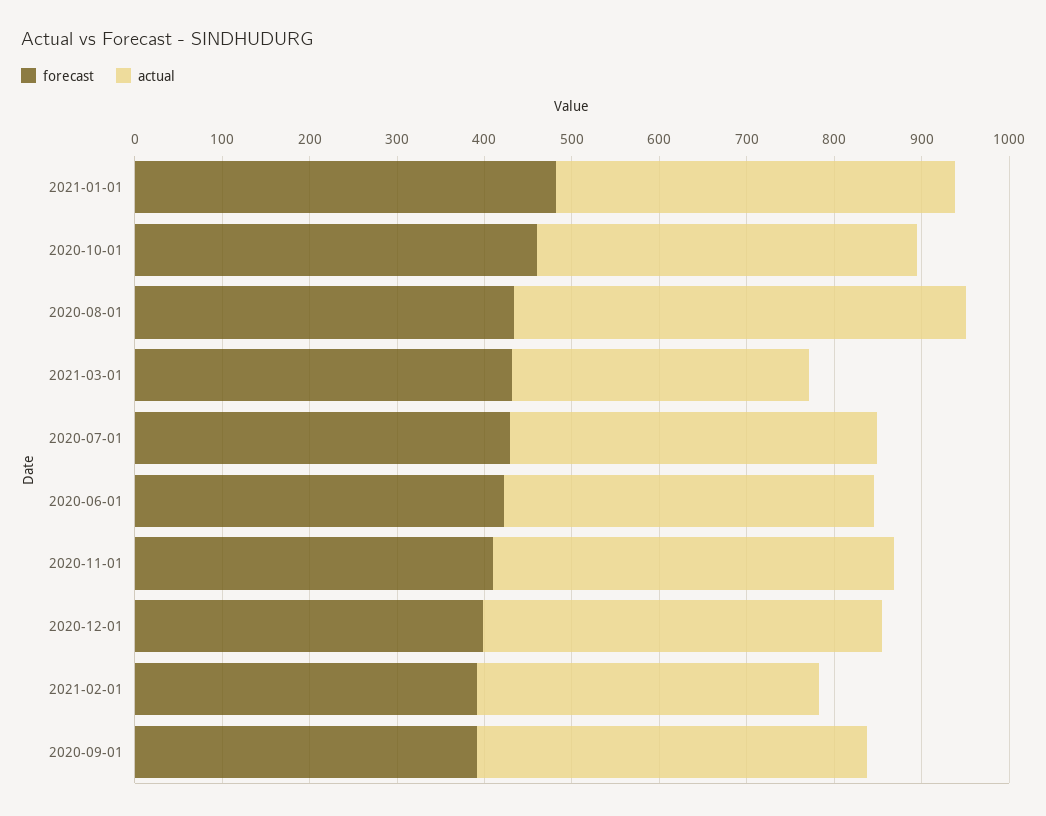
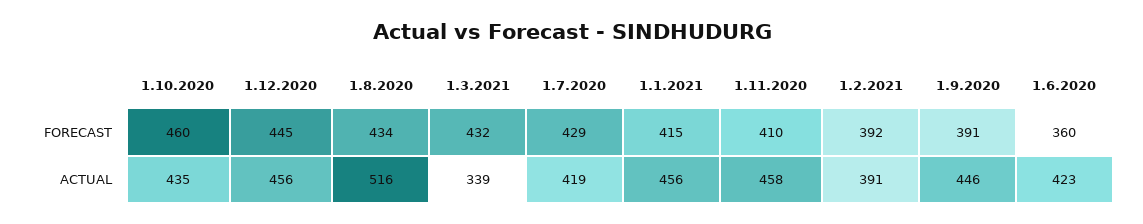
  {
    "forecast": {
-     "2021-01-01": 480,
+     "2021-01-01": 415,
      "2020-10-01": 460,
      "2020-08-01": 434,
      "2021-03-01": 432,
      "2020-07-01": 429,
-     "2020-06-01": 420,
+     "2020-06-01": 360,
      "2020-11-01": 410,
-     "2020-12-01": 400,
+     "2020-12-01": 445,
      "2021-02-01": 392,
      "2020-09-01": 391
    },
    "actual": {
      "2021-01-01": 456,
      "2020-10-01": 435,
      "2020-08-01": 516,
      "2021-03-01": 339,
      "2020-07-01": 419,
      "2020-06-01": 423,
      "2020-11-01": 458,
      "2020-12-01": 456,
      "2021-02-01": 391,
      "2020-09-01": 446
    }
  }

